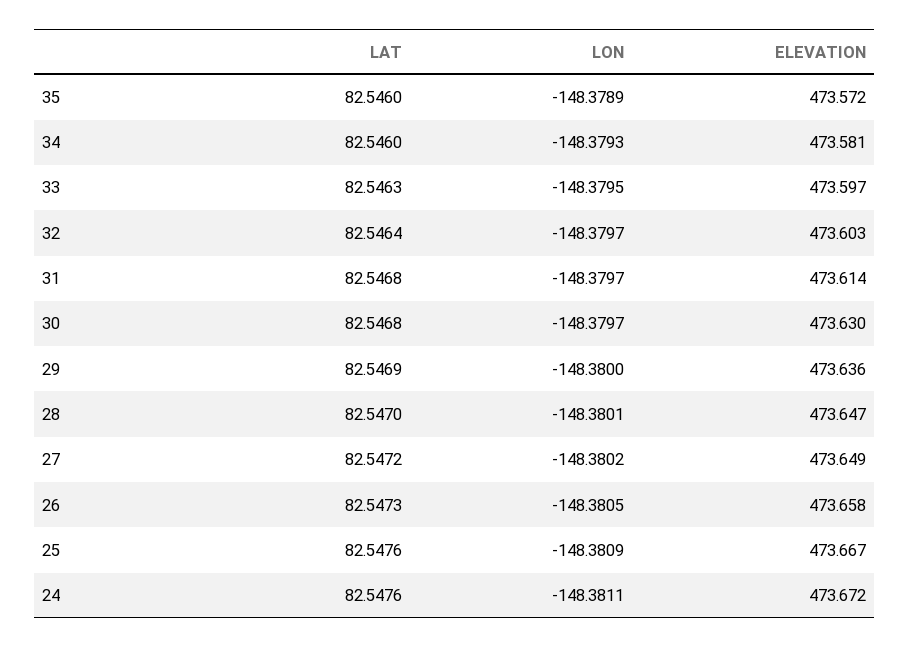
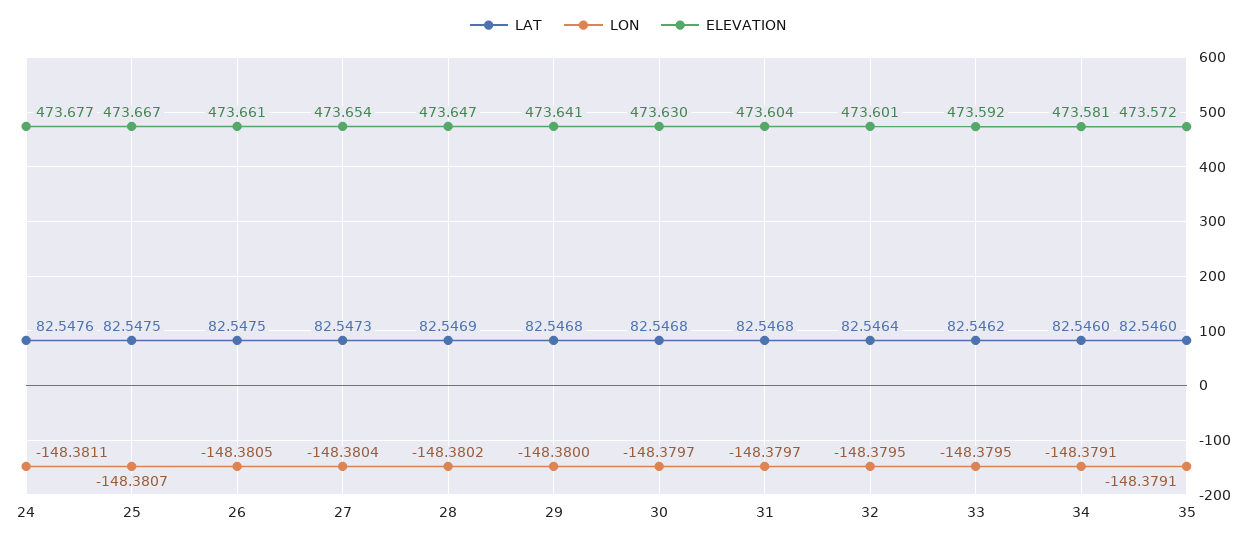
  {
    "LAT": {
      "35": 82.546,
      "34": 82.546,
-     "33": 82.5463,
+     "33": 82.5462,
      "32": 82.5464,
      "31": 82.5468,
      "30": 82.5468,
-     "29": 82.5469,
+     "29": 82.5468,
-     "28": 82.547,
+     "28": 82.5469,
-     "27": 82.5472,
+     "27": 82.5473,
-     "26": 82.5473,
+     "26": 82.5475,
-     "25": 82.5476,
+     "25": 82.5475,
      "24": 82.5476
    },
    "LON": {
-     "35": -148.3789,
+     "35": -148.3791,
-     "34": -148.3793,
+     "34": -148.3791,
      "33": -148.3795,
-     "32": -148.3797,
+     "32": -148.3795,
      "31": -148.3797,
      "30": -148.3797,
      "29": -148.38,
-     "28": -148.3801,
+     "28": -148.3802,
-     "27": -148.3802,
+     "27": -148.3804,
      "26": -148.3805,
-     "25": -148.3809,
+     "25": -148.3807,
      "24": -148.3811
    },
    "ELEVATION": {
      "35": 473.572,
      "34": 473.581,
-     "33": 473.597,
+     "33": 473.592,
-     "32": 473.603,
+     "32": 473.601,
-     "31": 473.614,
+     "31": 473.604,
      "30": 473.63,
-     "29": 473.636,
+     "29": 473.641,
      "28": 473.647,
-     "27": 473.649,
+     "27": 473.654,
-     "26": 473.658,
+     "26": 473.661,
      "25": 473.667,
-     "24": 473.672
+     "24": 473.677
    }
  }

